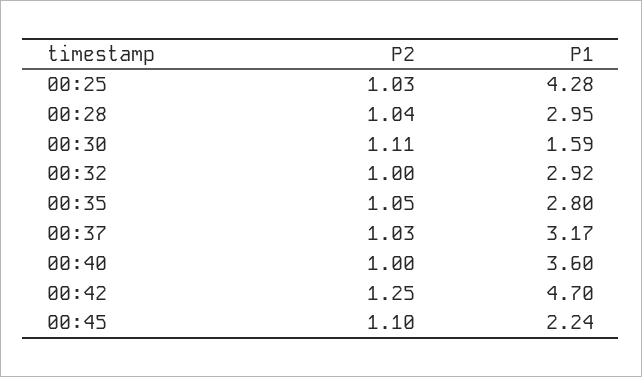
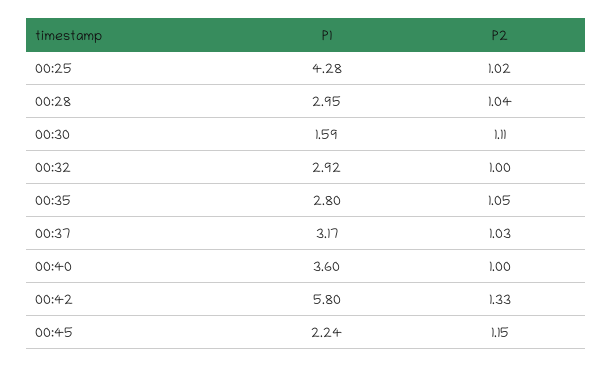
  {
    "P2": {
-     "00:25": 1.03,
+     "00:25": 1.02,
      "00:28": 1.04,
      "00:30": 1.11,
      "00:32": 1,
      "00:35": 1.05,
      "00:37": 1.03,
      "00:40": 1,
-     "00:42": 1.25,
+     "00:42": 1.33,
-     "00:45": 1.1
+     "00:45": 1.15
    },
    "P1": {
      "00:25": 4.28,
      "00:28": 2.95,
      "00:30": 1.59,
      "00:32": 2.92,
      "00:35": 2.8,
      "00:37": 3.17,
      "00:40": 3.6,
-     "00:42": 4.7,
+     "00:42": 5.8,
      "00:45": 2.24
    }
  }

